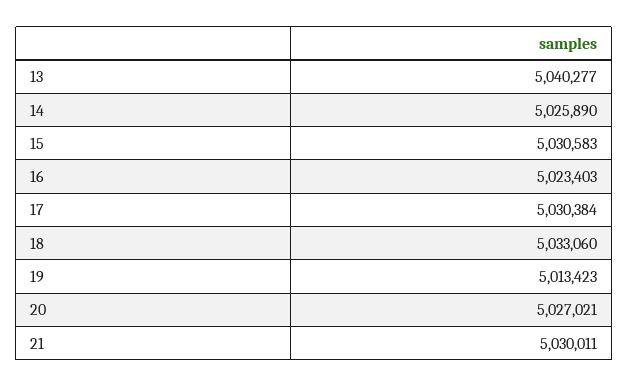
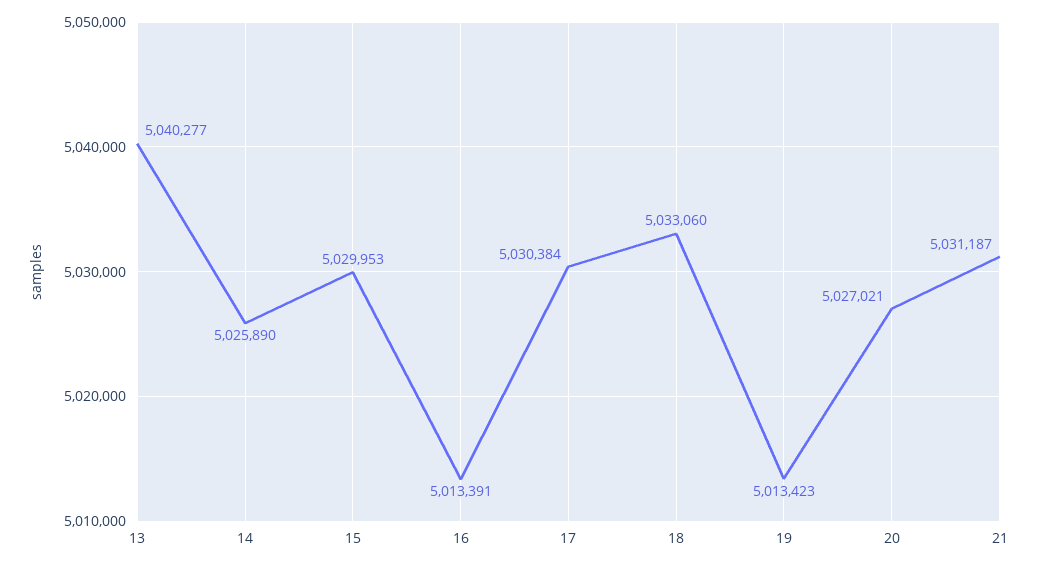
  {
    "13": 5040277,
    "14": 5025890,
-   "15": 5030583,
+   "15": 5029953,
-   "16": 5023403,
+   "16": 5013391,
    "17": 5030384,
    "18": 5033060,
    "19": 5013423,
    "20": 5027021,
-   "21": 5030011
+   "21": 5031187
  }

